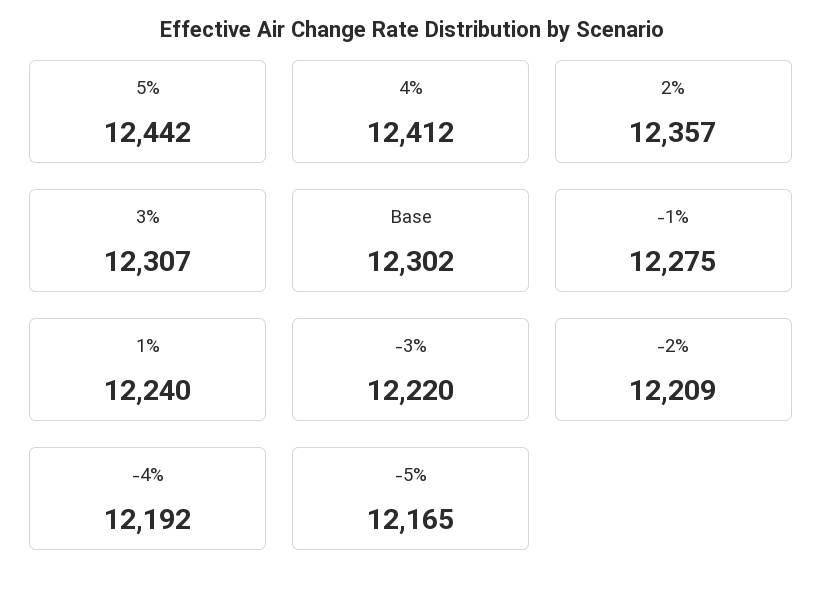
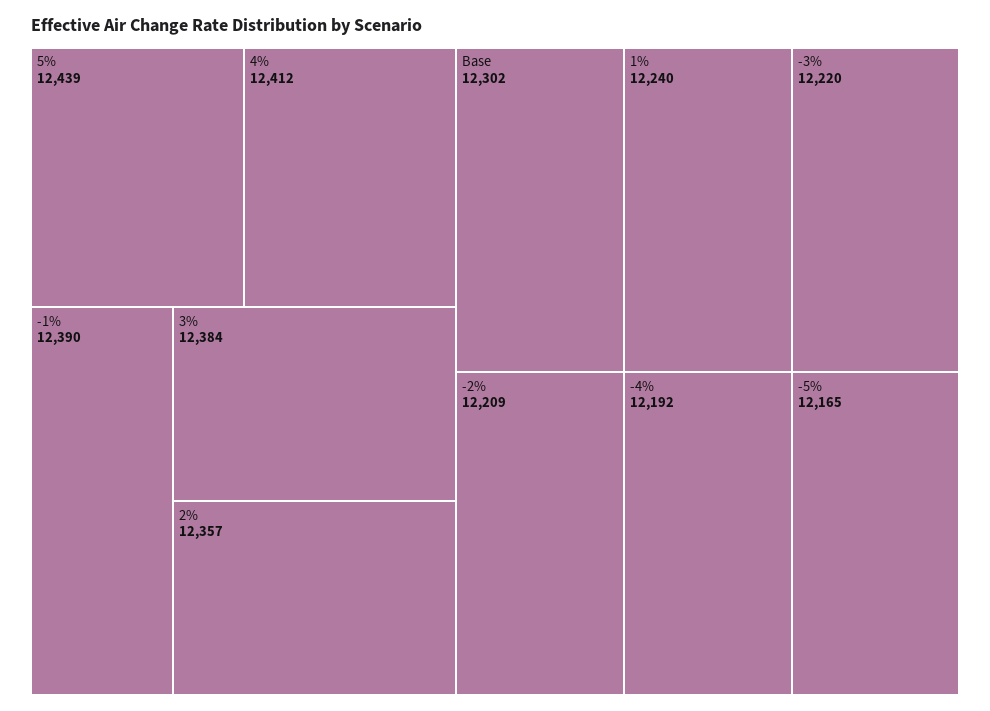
  {
-   "5%": 12442,
+   "5%": 12439,
    "4%": 12412,
    "2%": 12357,
-   "3%": 12307,
+   "3%": 12384,
    "Base": 12302,
-   "-1%": 12275,
+   "-1%": 12390,
    "1%": 12240,
    "-3%": 12220,
    "-2%": 12209,
    "-4%": 12192,
    "-5%": 12165
  }

